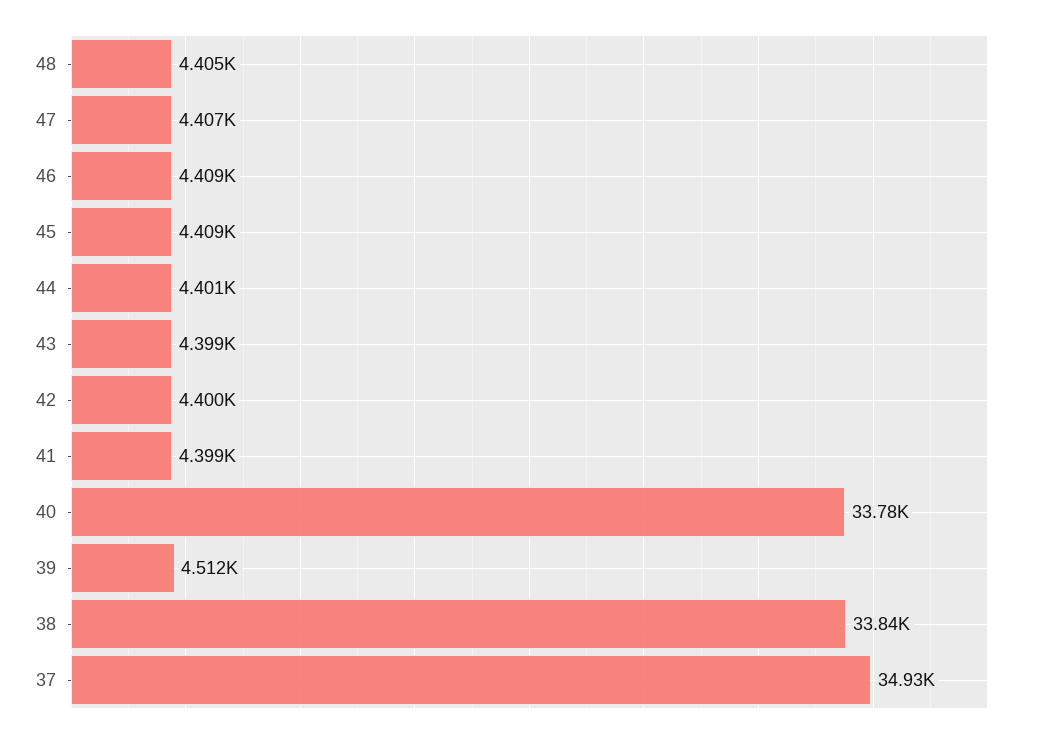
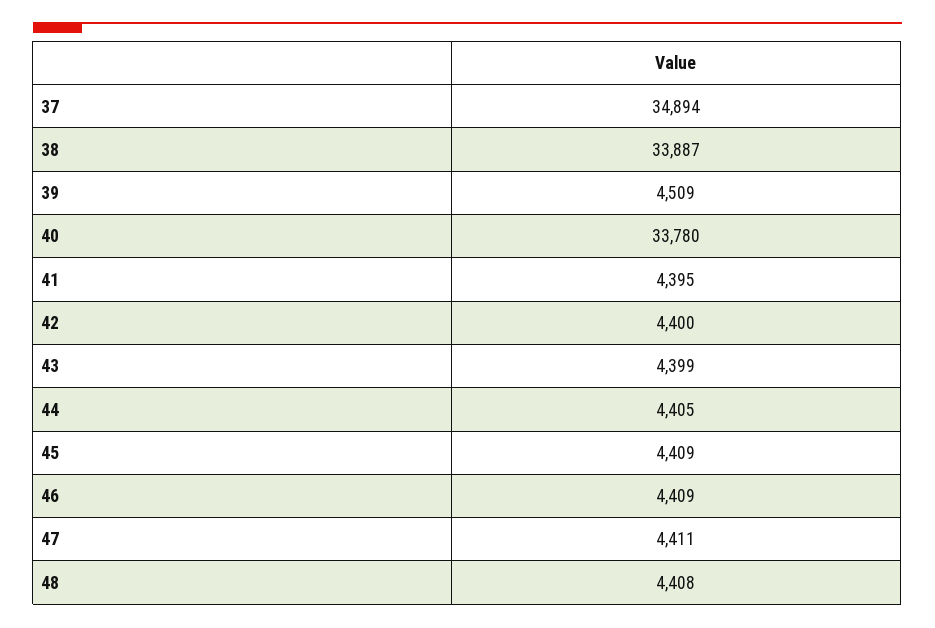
  {
-   "48": 4405,
+   "48": 4408,
-   "47": 4407,
+   "47": 4411,
    "46": 4409,
    "45": 4409,
-   "44": 4401,
+   "44": 4405,
    "43": 4399,
    "42": 4400,
-   "41": 4399,
+   "41": 4395,
    "40": 33780,
-   "39": 4512,
+   "39": 4509,
-   "38": 33840,
+   "38": 33887,
-   "37": 34930
+   "37": 34894
  }

